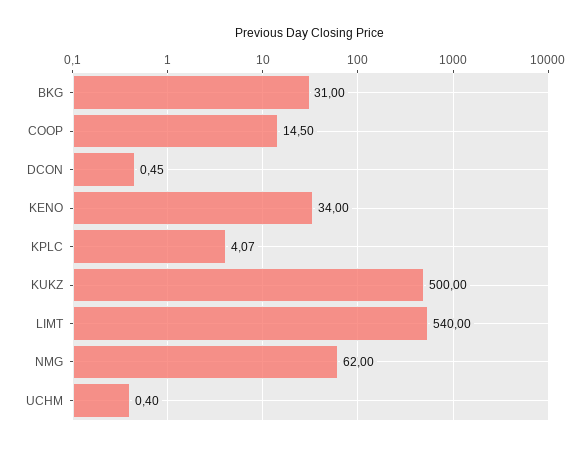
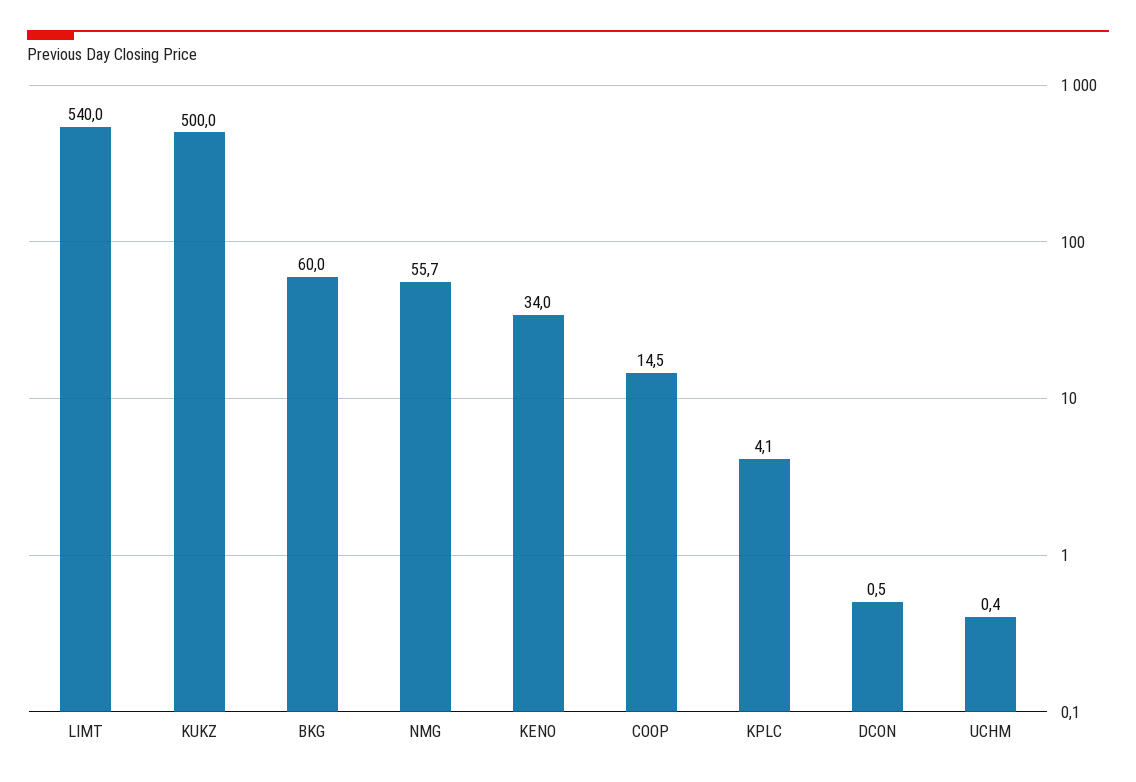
  {
-   "BKG": 31,
+   "BKG": 60,
    "COOP": 14.5,
    "DCON": 0.45,
    "KENO": 34,
    "KPLC": 4.07,
    "KUKZ": 500,
    "LIMT": 540,
-   "NMG": 62,
+   "NMG": 55.7,
    "UCHM": 0.4
  }

